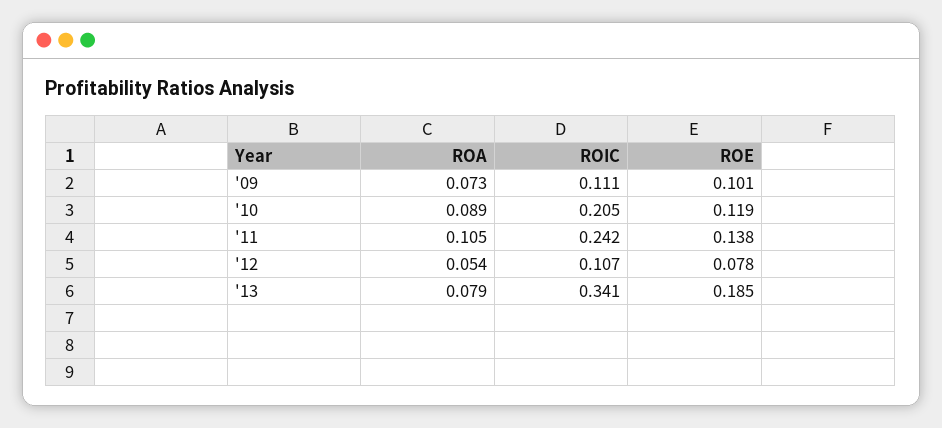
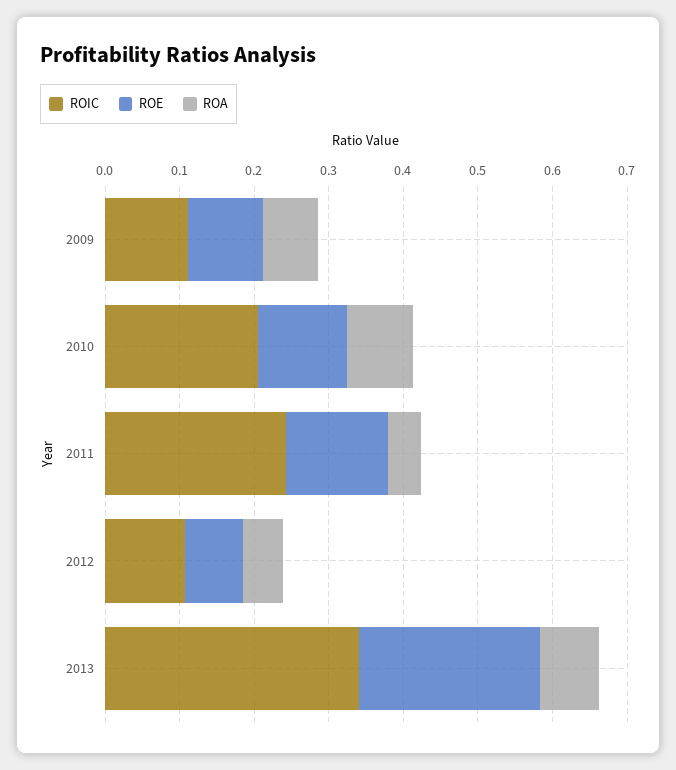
  {
    "ROA": {
      "'09": 0.073,
      "'10": 0.089,
-     "'11": 0.105,
+     "'11": 0.04,
      "'12": 0.054,
      "'13": 0.079
    },
    "ROIC": {
      "'09": 0.111,
      "'10": 0.205,
      "'11": 0.242,
      "'12": 0.107,
      "'13": 0.341
    },
    "ROE": {
      "'09": 0.101,
      "'10": 0.119,
      "'11": 0.138,
      "'12": 0.078,
-     "'13": 0.185
+     "'13": 0.24
    }
  }

